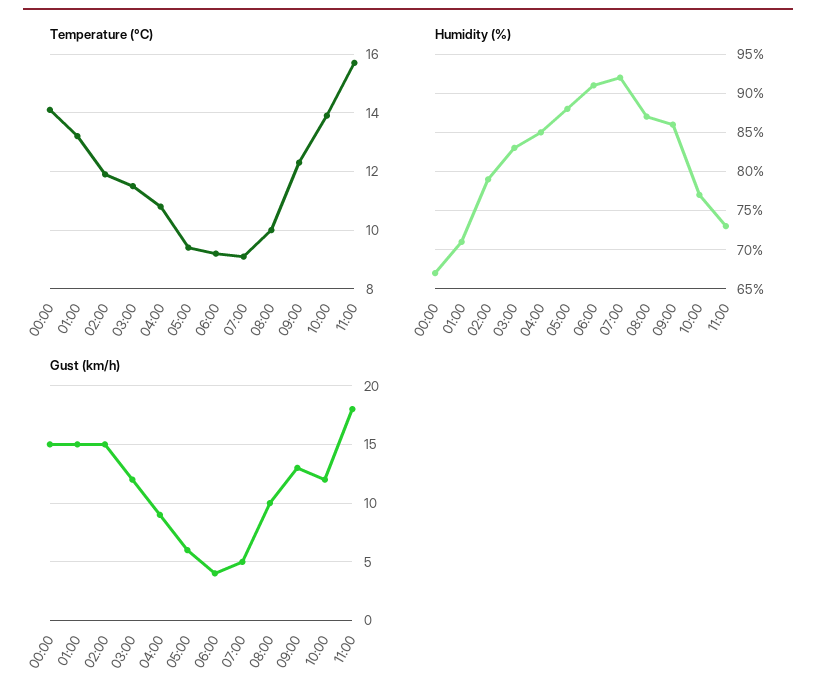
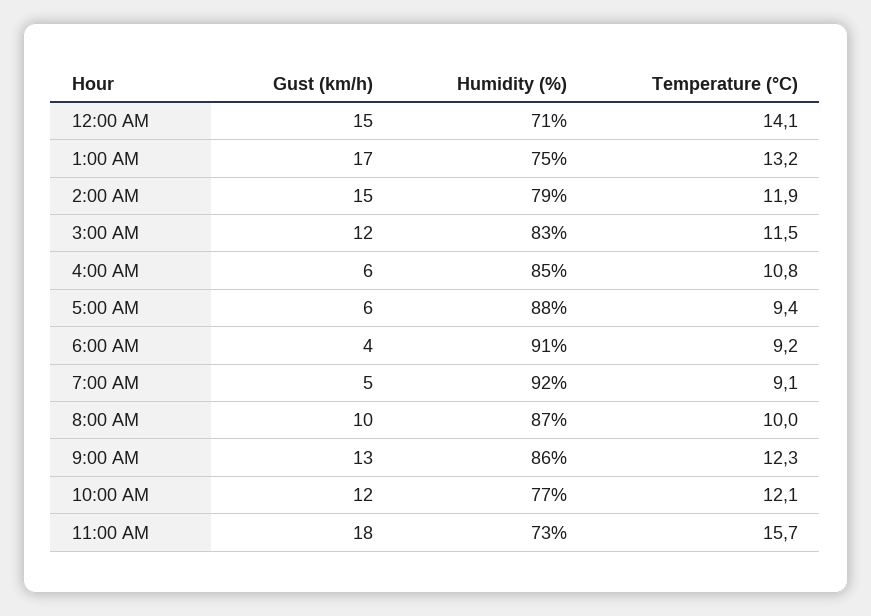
  {
    "Temperature (°C)": {
      "00:00": 14.1,
      "01:00": 13.2,
      "02:00": 11.9,
      "03:00": 11.5,
      "04:00": 10.8,
      "05:00": 9.4,
      "06:00": 9.2,
      "07:00": 9.1,
      "08:00": 10,
      "09:00": 12.3,
-     "10:00": 14,
+     "10:00": 12.1,
      "11:00": 15.7
    },
    "Humidity (%)": {
-     "00:00": 67,
+     "00:00": 71,
-     "01:00": 71,
+     "01:00": 75,
      "02:00": 79,
      "03:00": 83,
      "04:00": 85,
      "05:00": 88,
      "06:00": 91,
      "07:00": 92,
      "08:00": 87,
      "09:00": 86,
      "10:00": 77,
      "11:00": 73
    },
    "Gust (km/h)": {
      "00:00": 15,
-     "01:00": 15,
+     "01:00": 17,
      "02:00": 15,
      "03:00": 12,
-     "04:00": 9,
+     "04:00": 6,
      "05:00": 6,
      "06:00": 4,
      "07:00": 5,
      "08:00": 10,
      "09:00": 13,
      "10:00": 12,
      "11:00": 18
    }
  }

